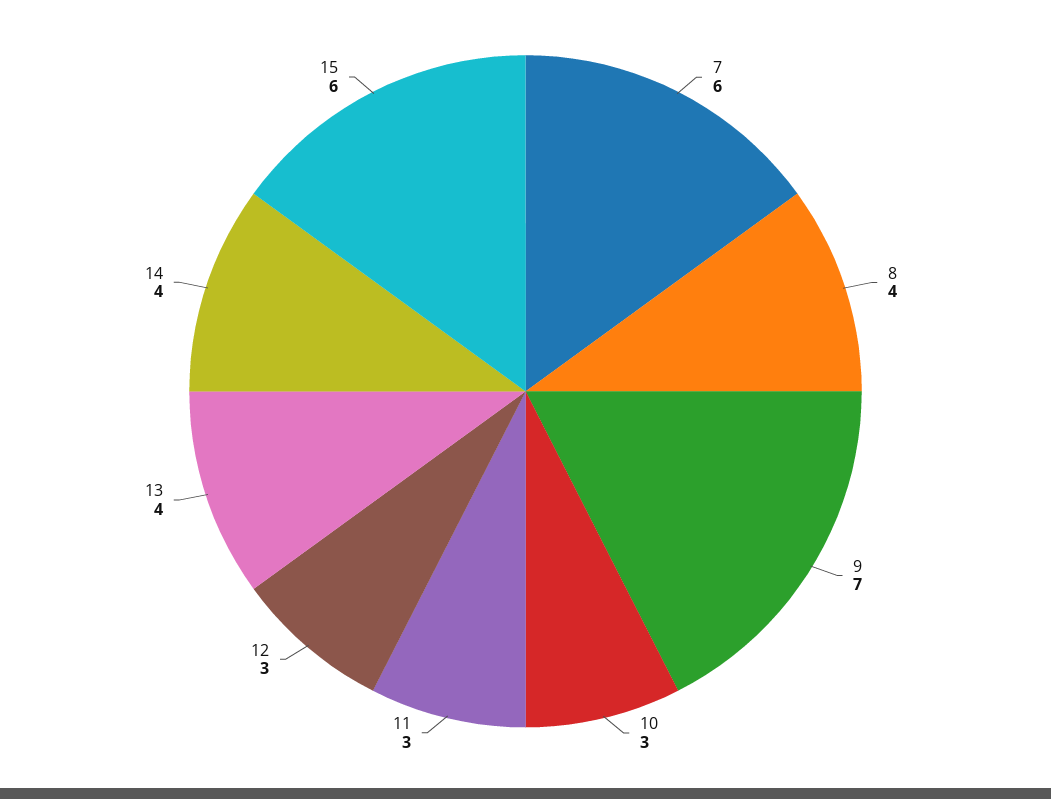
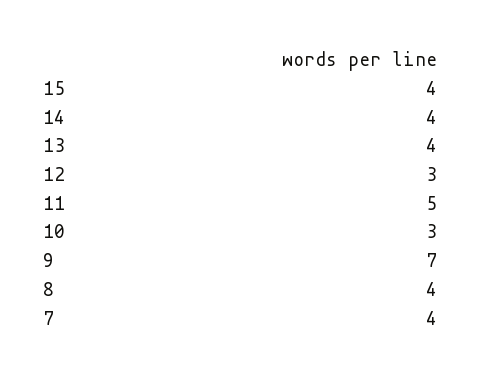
  {
-   "7": 6,
+   "7": 4,
    "8": 4,
    "9": 7,
    "10": 3,
-   "11": 3,
+   "11": 5,
    "12": 3,
    "13": 4,
    "14": 4,
-   "15": 6
+   "15": 4
  }

